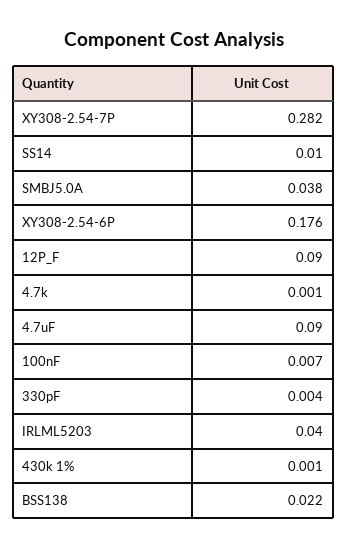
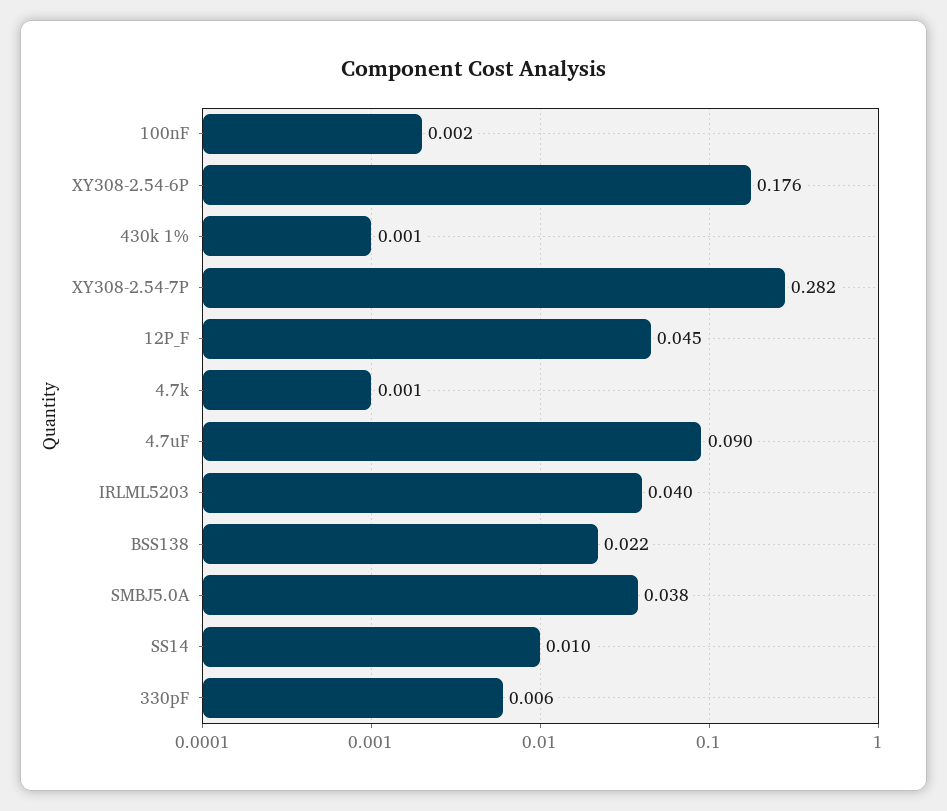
  {
    "XY308-2.54-7P": 0.282,
    "SS14": 0.01,
    "SMBJ5.0A": 0.038,
    "XY308-2.54-6P": 0.176,
-   "12P_F": 0.09,
+   "12P_F": 0.045,
    "4.7k": 0.001,
    "4.7uF": 0.09,
-   "100nF": 0.007,
+   "100nF": 0.002,
-   "330pF": 0.004,
+   "330pF": 0.006,
    "IRLML5203": 0.04,
    "430k 1%": 0.001,
    "BSS138": 0.022
  }

